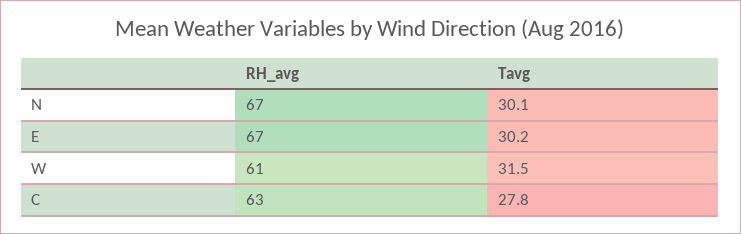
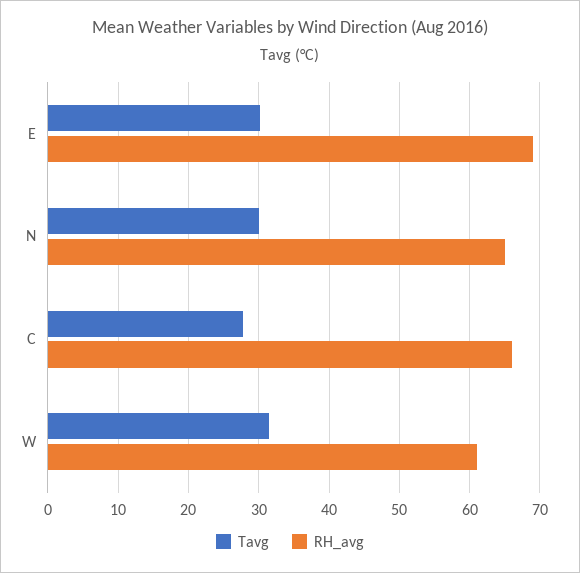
  {
    "RH_avg": {
-     "N": 67,
+     "N": 65,
-     "E": 67,
+     "E": 69,
      "W": 61,
-     "C": 63
+     "C": 66
    },
    "Tavg": {
      "N": 30.1,
      "E": 30.2,
      "W": 31.5,
      "C": 27.8
    }
  }

